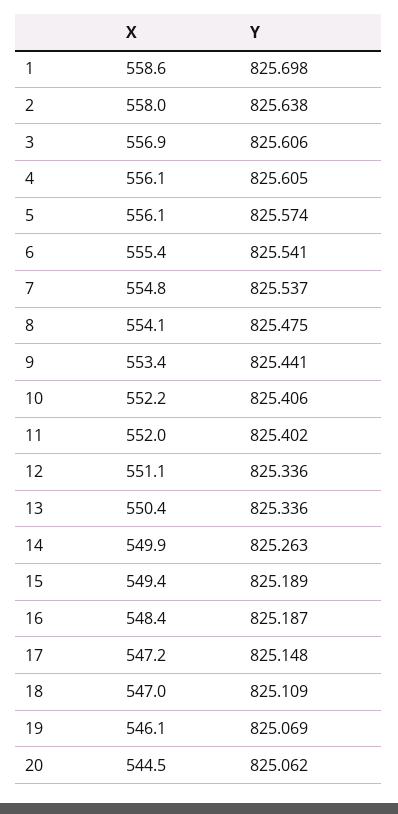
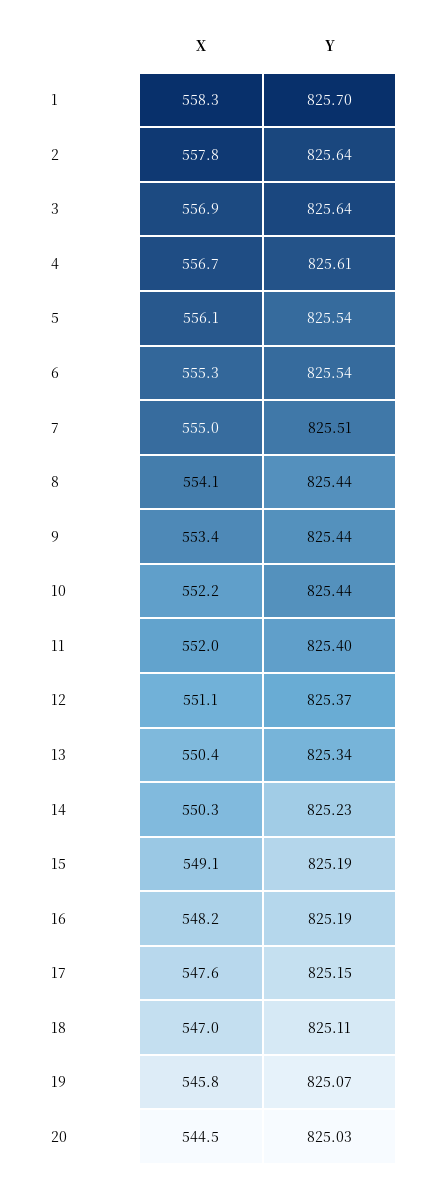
  {
    "X": {
-     "1": 558.6,
+     "1": 558.3,
-     "2": 558,
+     "2": 557.8,
      "3": 556.9,
-     "4": 556.1,
+     "4": 556.7,
      "5": 556.1,
-     "6": 555.4,
+     "6": 555.3,
-     "7": 554.8,
+     "7": 555,
      "8": 554.1,
      "9": 553.4,
      "10": 552.2,
      "11": 552,
      "12": 551.1,
      "13": 550.4,
-     "14": 549.9,
+     "14": 550.3,
-     "15": 549.4,
+     "15": 549.1,
-     "16": 548.4,
+     "16": 548.2,
-     "17": 547.2,
+     "17": 547.6,
      "18": 547,
-     "19": 546.1,
+     "19": 545.8,
      "20": 544.5
    },
    "Y": {
      "1": 825.698,
      "2": 825.638,
-     "3": 825.606,
+     "3": 825.64,
      "4": 825.605,
-     "5": 825.574,
+     "5": 825.54,
      "6": 825.541,
-     "7": 825.537,
+     "7": 825.51,
-     "8": 825.475,
+     "8": 825.44,
      "9": 825.441,
-     "10": 825.406,
+     "10": 825.44,
      "11": 825.402,
-     "12": 825.336,
+     "12": 825.37,
      "13": 825.336,
-     "14": 825.263,
+     "14": 825.23,
      "15": 825.189,
      "16": 825.187,
      "17": 825.148,
      "18": 825.109,
      "19": 825.069,
-     "20": 825.062
+     "20": 825.03
    }
  }

